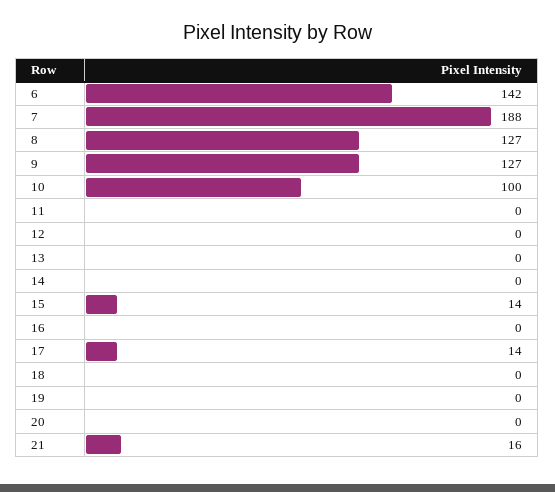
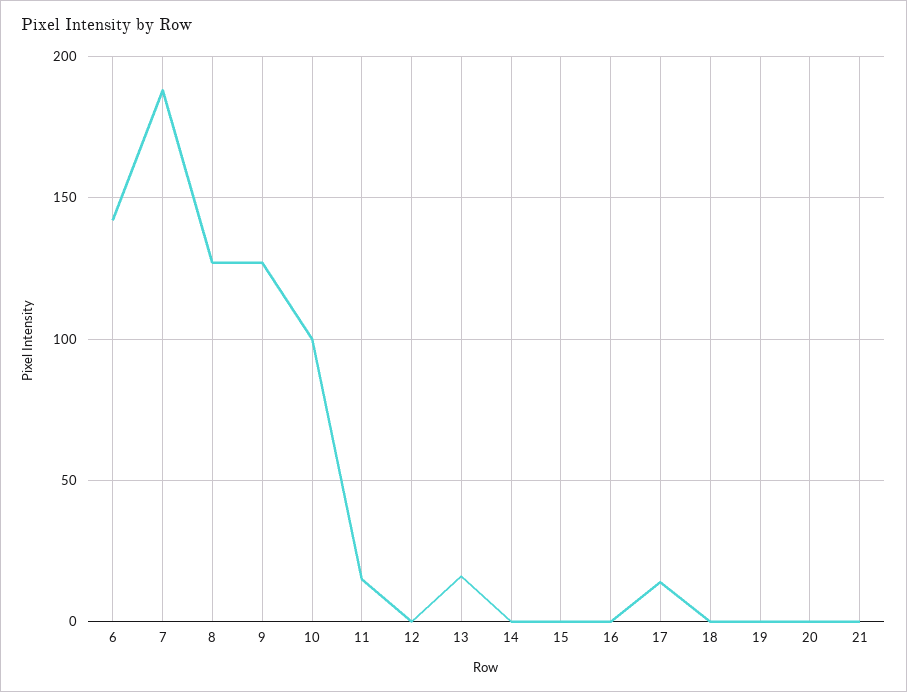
  {
    "6": 142,
    "7": 188,
    "8": 127,
    "9": 127,
    "10": 100,
-   "11": 0,
+   "11": 15,
    "12": 0,
-   "13": 0,
+   "13": 15,
    "14": 0,
-   "15": 14,
+   "15": 0,
    "16": 0,
    "17": 14,
    "18": 0,
    "19": 0,
    "20": 0,
-   "21": 16
+   "21": 0
  }

